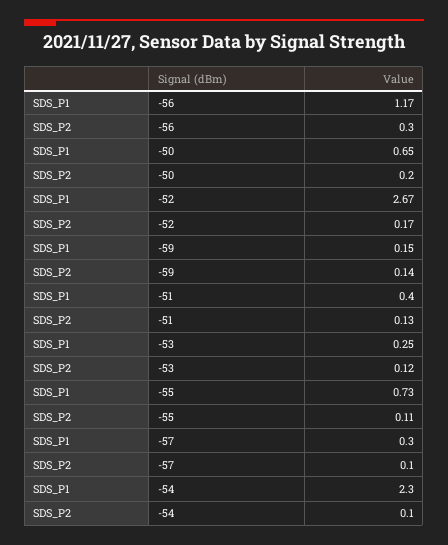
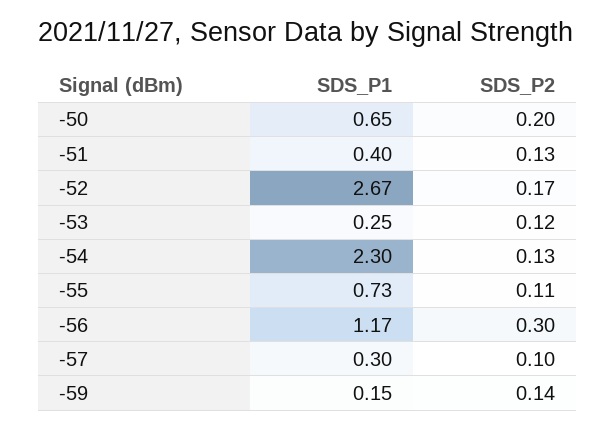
  {
    "SDS_P1": {
      "-56": 1.17,
      "-50": 0.65,
      "-52": 2.67,
      "-59": 0.15,
      "-51": 0.4,
      "-53": 0.25,
      "-55": 0.73,
      "-57": 0.3,
      "-54": 2.3
    },
    "SDS_P2": {
      "-56": 0.3,
      "-50": 0.2,
      "-52": 0.17,
      "-59": 0.14,
      "-51": 0.13,
      "-53": 0.12,
      "-55": 0.11,
      "-57": 0.1,
-     "-54": 0.1
+     "-54": 0.13
    }
  }

